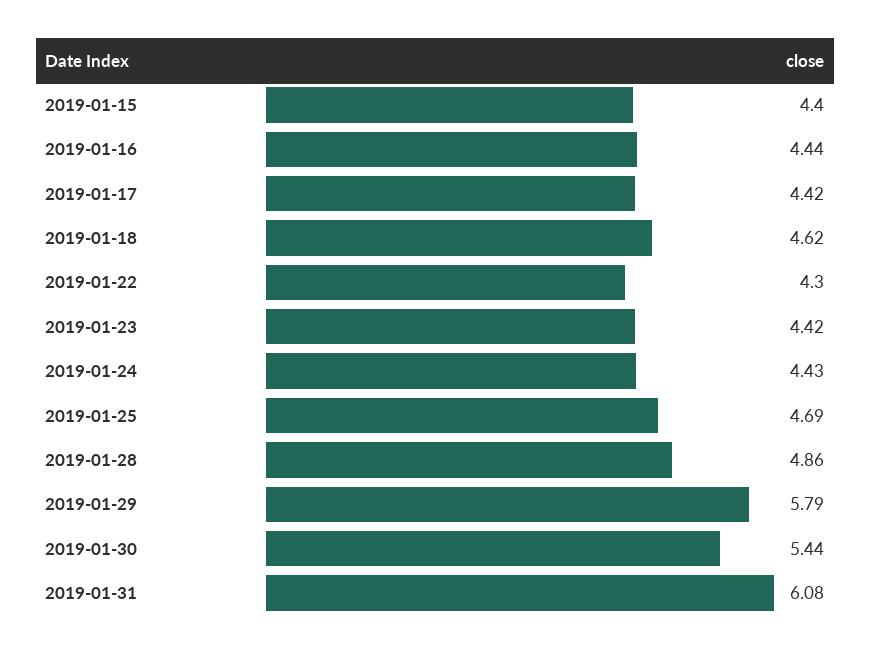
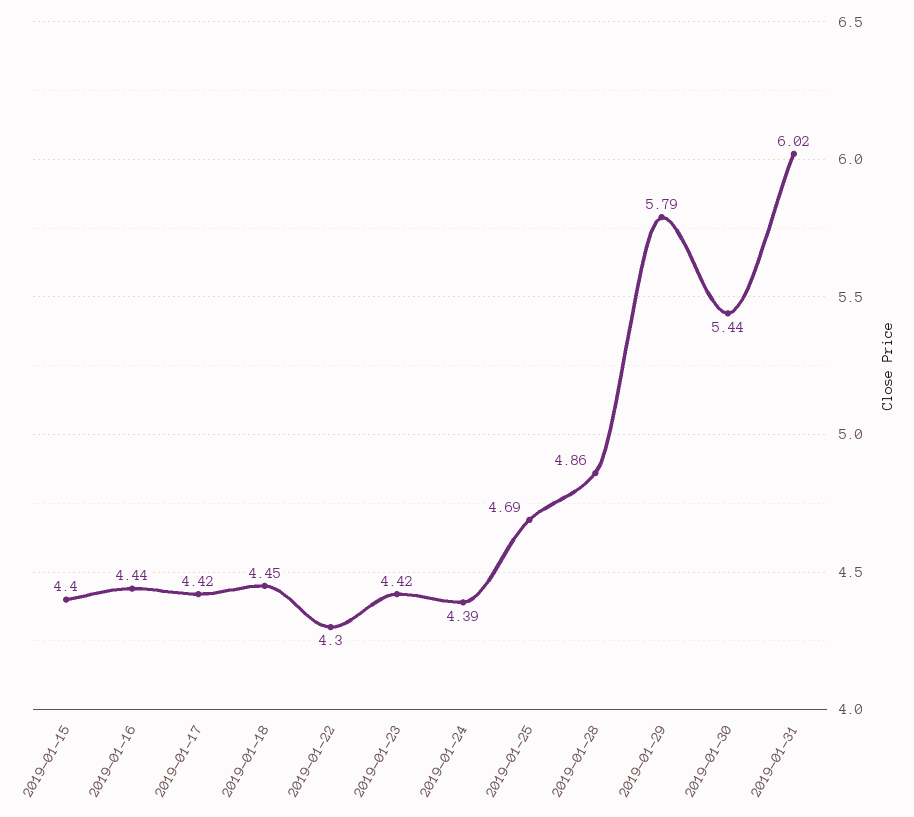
  {
    "2019-01-15": 4.4,
    "2019-01-16": 4.44,
    "2019-01-17": 4.42,
-   "2019-01-18": 4.62,
+   "2019-01-18": 4.45,
    "2019-01-22": 4.3,
    "2019-01-23": 4.42,
-   "2019-01-24": 4.43,
+   "2019-01-24": 4.39,
    "2019-01-25": 4.69,
    "2019-01-28": 4.86,
    "2019-01-29": 5.79,
    "2019-01-30": 5.44,
-   "2019-01-31": 6.08
+   "2019-01-31": 6.02
  }

